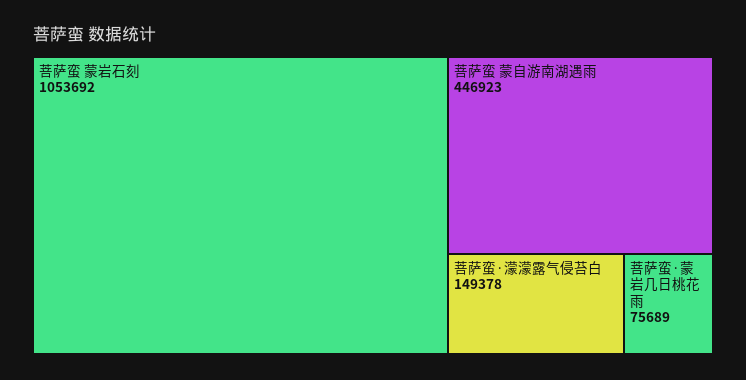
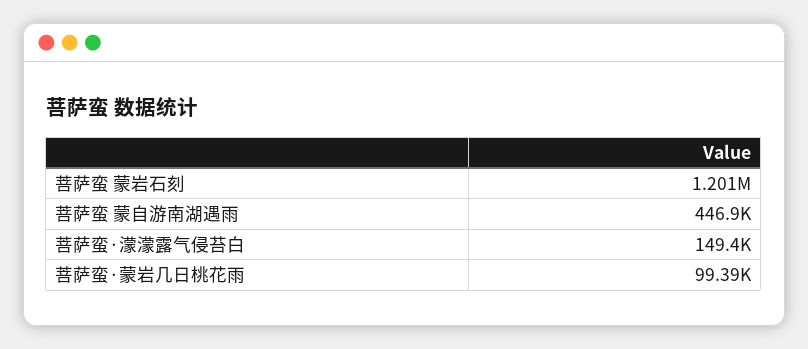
  {
-   "菩萨蛮 蒙岩石刻": 1053692,
+   "菩萨蛮 蒙岩石刻": 1201000,
    "菩萨蛮 蒙自游南湖遇雨": 446923,
    "菩萨蛮·濛濛露气侵苔白": 149378,
-   "菩萨蛮·蒙岩几日桃花雨": 75689
+   "菩萨蛮·蒙岩几日桃花雨": 99390
  }

